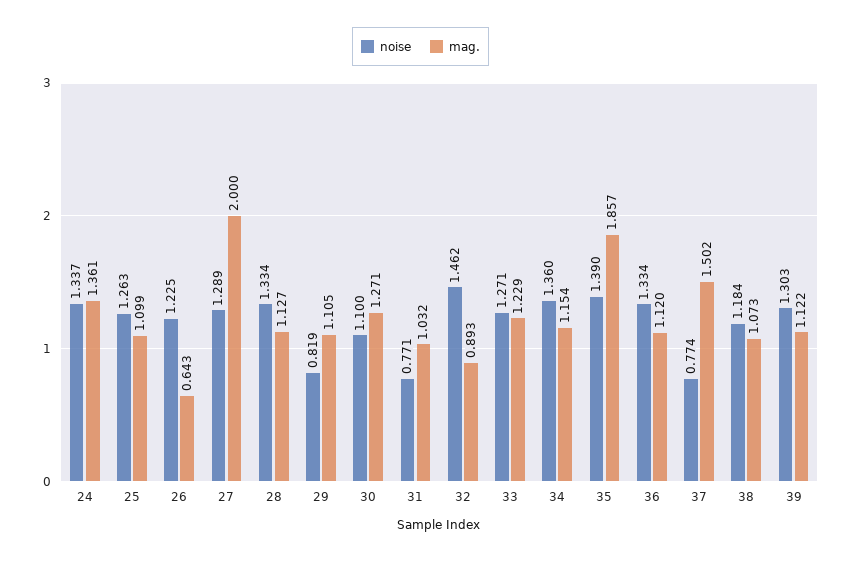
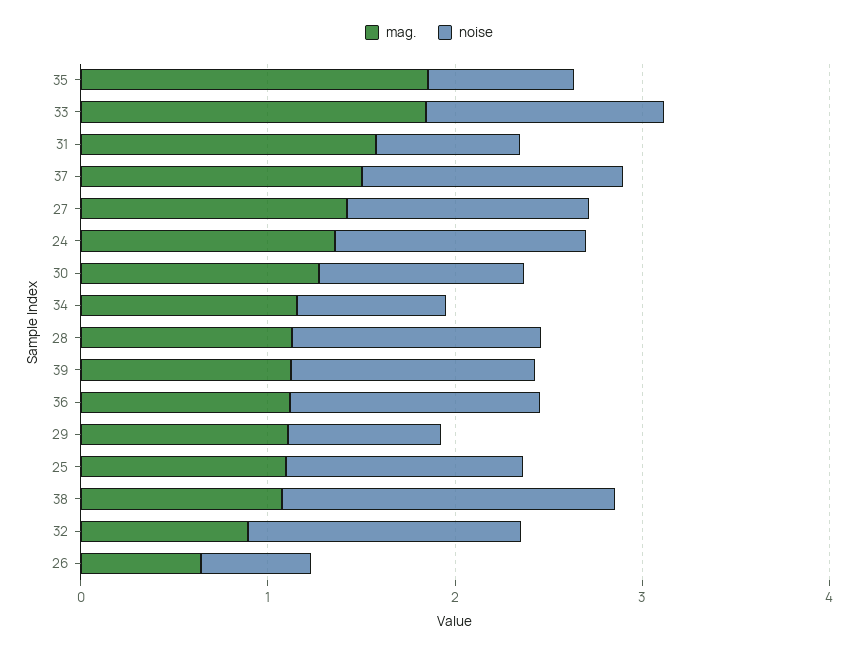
  {
    "noise": {
      "24": 1.337,
      "25": 1.263,
-     "26": 1.225,
+     "26": 0.6,
      "27": 1.289,
      "28": 1.334,
      "29": 0.819,
      "30": 1.1,
      "31": 0.771,
      "32": 1.462,
      "33": 1.271,
-     "34": 1.36,
+     "34": 0.8,
-     "35": 1.39,
+     "35": 0.8,
      "36": 1.334,
-     "37": 0.774,
+     "37": 1.4,
-     "38": 1.184,
+     "38": 1.8,
      "39": 1.303
    },
    "mag.": {
      "24": 1.361,
      "25": 1.099,
      "26": 0.643,
-     "27": 2,
+     "27": 1.4,
      "28": 1.127,
      "29": 1.105,
      "30": 1.271,
-     "31": 1.032,
+     "31": 1.6,
      "32": 0.893,
-     "33": 1.229,
+     "33": 1.8,
      "34": 1.154,
      "35": 1.857,
      "36": 1.12,
      "37": 1.502,
      "38": 1.073,
      "39": 1.122
    }
  }

